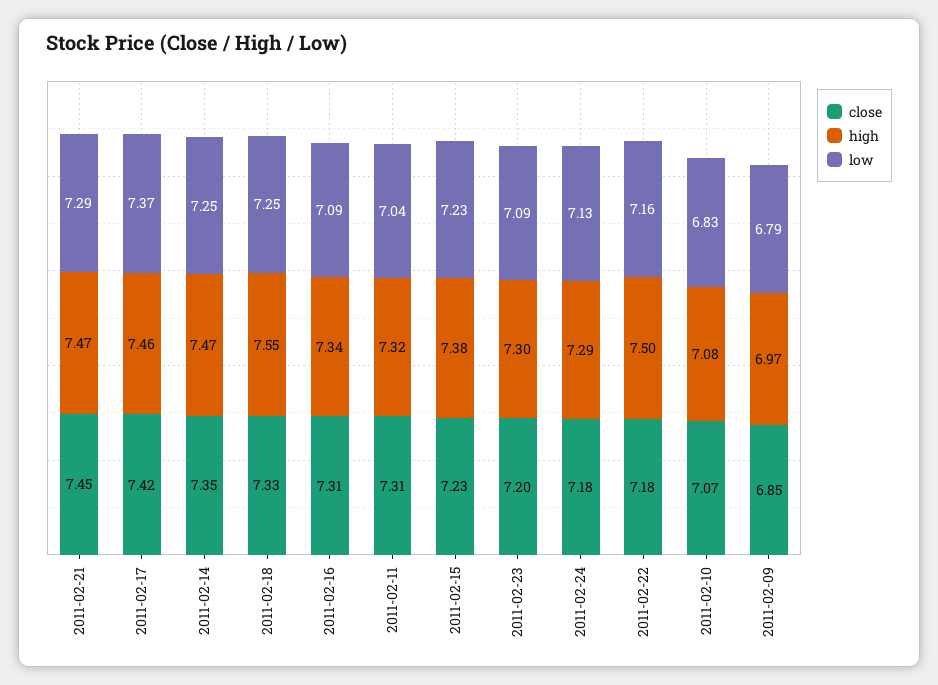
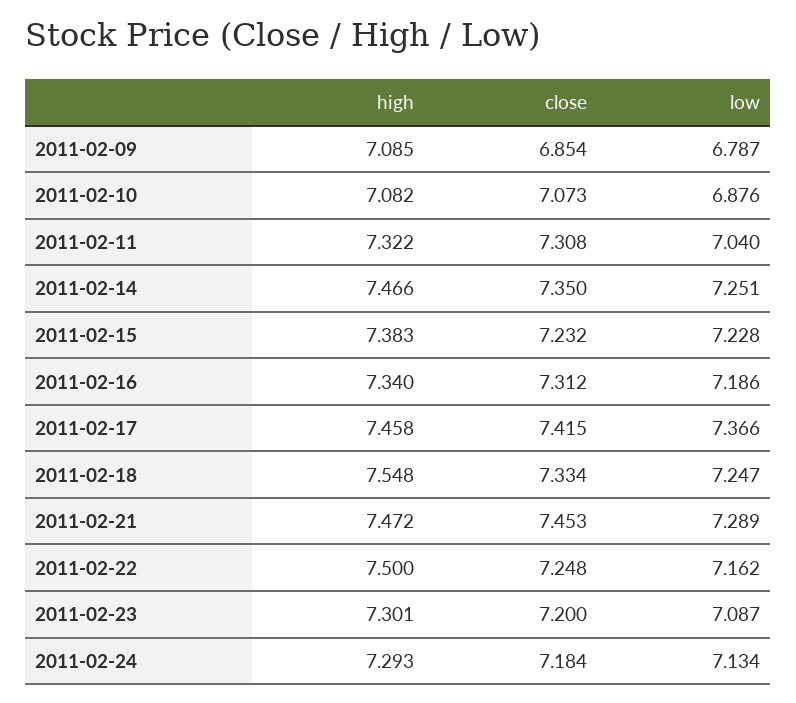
  {
    "close": {
      "2011-02-21": 7.453,
      "2011-02-17": 7.415,
      "2011-02-14": 7.35,
      "2011-02-18": 7.334,
      "2011-02-16": 7.312,
      "2011-02-11": 7.308,
      "2011-02-15": 7.232,
      "2011-02-23": 7.2,
      "2011-02-24": 7.184,
-     "2011-02-22": 7.18,
+     "2011-02-22": 7.248,
      "2011-02-10": 7.073,
      "2011-02-09": 6.854
    },
    "high": {
      "2011-02-21": 7.472,
      "2011-02-17": 7.458,
      "2011-02-14": 7.466,
      "2011-02-18": 7.548,
      "2011-02-16": 7.34,
      "2011-02-11": 7.322,
      "2011-02-15": 7.383,
      "2011-02-23": 7.301,
      "2011-02-24": 7.293,
      "2011-02-22": 7.5,
      "2011-02-10": 7.082,
-     "2011-02-09": 6.97
+     "2011-02-09": 7.085
    },
    "low": {
      "2011-02-21": 7.289,
      "2011-02-17": 7.366,
      "2011-02-14": 7.251,
      "2011-02-18": 7.247,
-     "2011-02-16": 7.09,
+     "2011-02-16": 7.186,
      "2011-02-11": 7.04,
      "2011-02-15": 7.228,
      "2011-02-23": 7.087,
      "2011-02-24": 7.134,
      "2011-02-22": 7.162,
-     "2011-02-10": 6.83,
+     "2011-02-10": 6.876,
      "2011-02-09": 6.787
    }
  }

